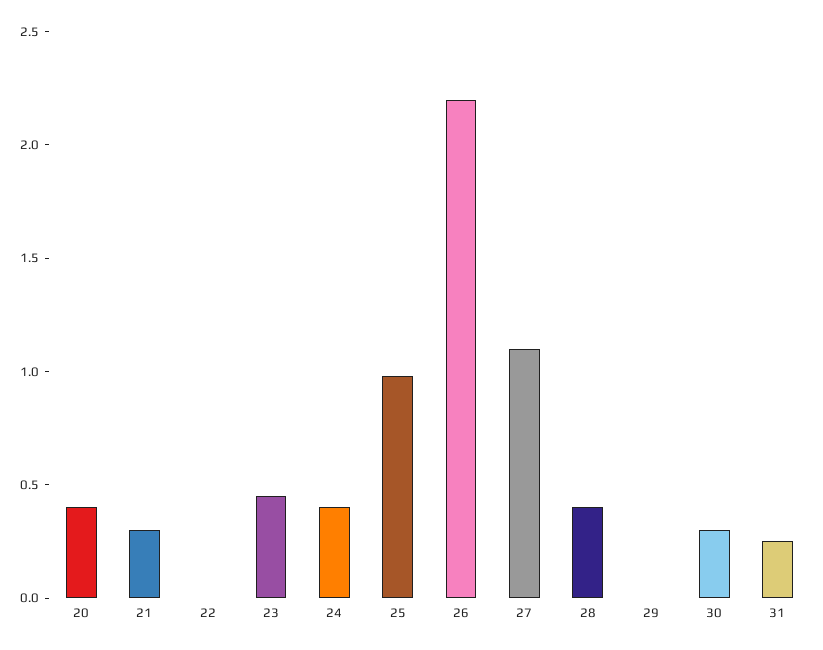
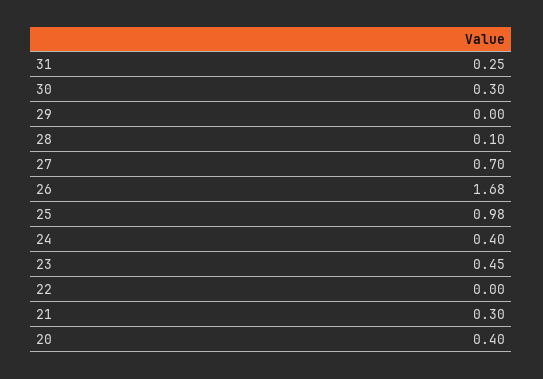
  {
    "20": 0.4,
    "21": 0.3,
    "22": 0,
    "23": 0.45,
    "24": 0.4,
    "25": 0.98,
-   "26": 2.2,
+   "26": 1.68,
-   "27": 1.1,
+   "27": 0.7,
-   "28": 0.4,
+   "28": 0.1,
    "29": 0,
    "30": 0.3,
    "31": 0.25
  }

